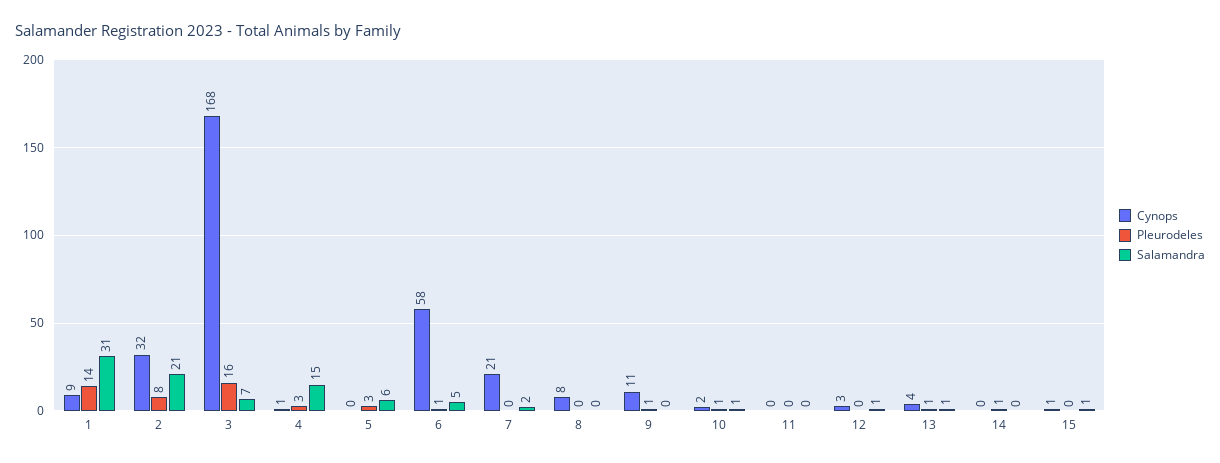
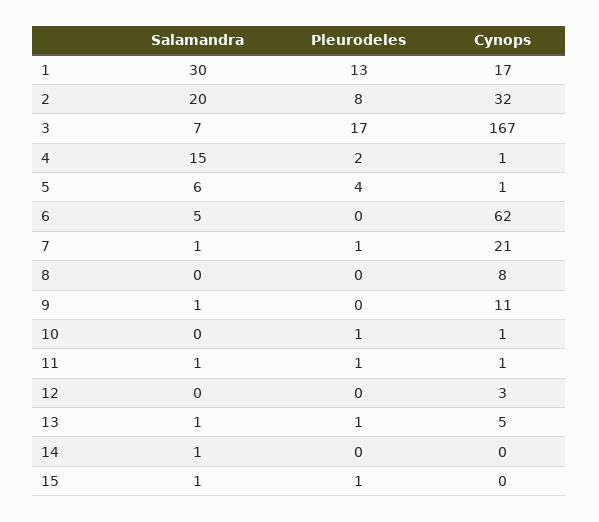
  {
    "Cynops": {
-     "1": 9,
+     "1": 17,
      "2": 32,
-     "3": 168,
+     "3": 167,
      "4": 1,
-     "5": 0,
+     "5": 1,
-     "6": 58,
+     "6": 62,
      "7": 21,
      "8": 8,
      "9": 11,
-     "10": 2,
+     "10": 1,
-     "11": 0,
+     "11": 1,
      "12": 3,
-     "13": 4,
+     "13": 5,
      "14": 0,
-     "15": 1
+     "15": 0
    },
    "Pleurodeles": {
-     "1": 14,
+     "1": 13,
      "2": 8,
-     "3": 16,
+     "3": 17,
-     "4": 3,
+     "4": 2,
-     "5": 3,
+     "5": 4,
-     "6": 1,
+     "6": 0,
-     "7": 0,
+     "7": 1,
      "8": 0,
-     "9": 1,
+     "9": 0,
      "10": 1,
-     "11": 0,
+     "11": 1,
      "12": 0,
      "13": 1,
-     "14": 1,
+     "14": 0,
-     "15": 0
+     "15": 1
    },
    "Salamandra": {
-     "1": 31,
+     "1": 30,
-     "2": 21,
+     "2": 20,
      "3": 7,
      "4": 15,
      "5": 6,
      "6": 5,
-     "7": 2,
+     "7": 1,
      "8": 0,
-     "9": 0,
+     "9": 1,
-     "10": 1,
+     "10": 0,
-     "11": 0,
+     "11": 1,
-     "12": 1,
+     "12": 0,
      "13": 1,
-     "14": 0,
+     "14": 1,
      "15": 1
    }
  }

